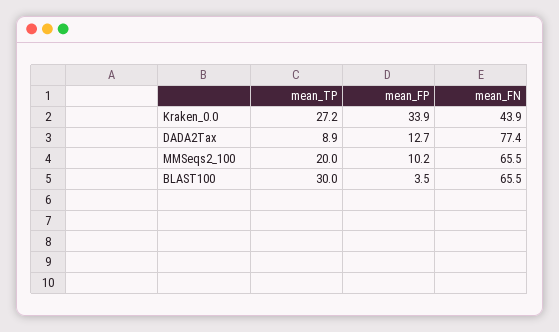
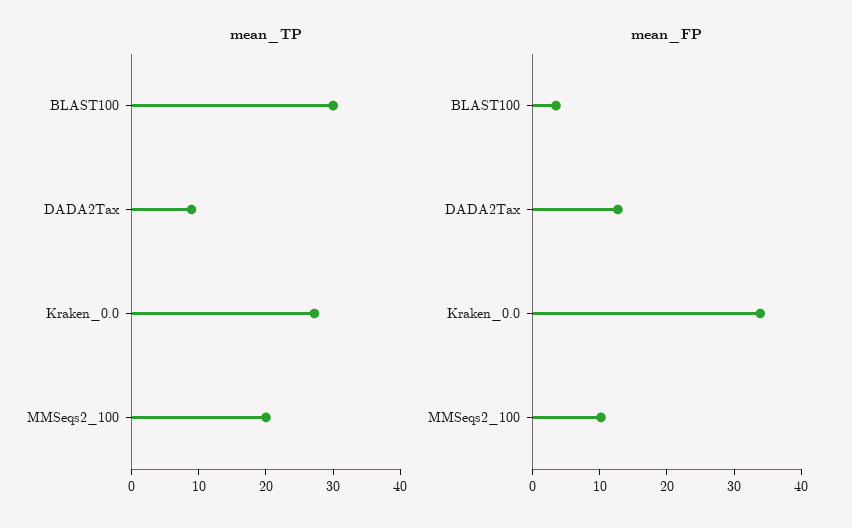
  {
    "mean_TP": {
      "Kraken_0.0": 27.2,
      "DADA2Tax": 8.9,
      "MMSeqs2_100": 20,
      "BLAST100": 30
    },
    "mean_FP": {
      "Kraken_0.0": 33.9,
      "DADA2Tax": 12.7,
      "MMSeqs2_100": 10.2,
      "BLAST100": 3.5
-   },
+   }
-   "mean_FN": {
-     "Kraken_0.0": 43.9,
-     "DADA2Tax": 77.4,
-     "MMSeqs2_100": 65.5,
-     "BLAST100": 65.5
-   }
  }

